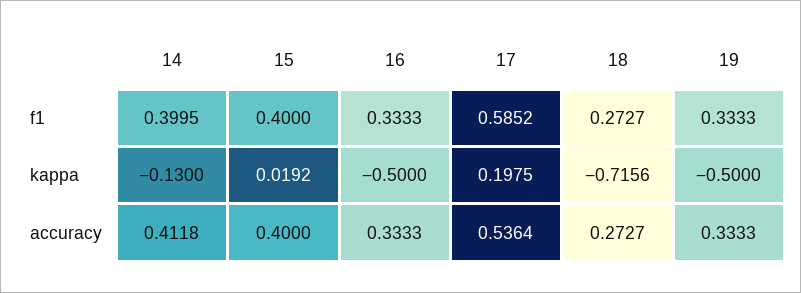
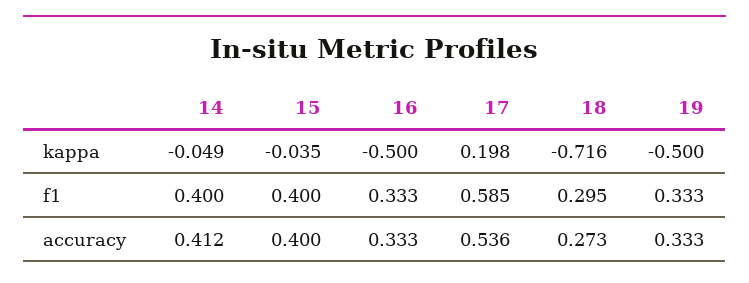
  {
    "14": {
      "f1": 0.3995,
-     "kappa": -0.13,
+     "kappa": -0.049,
      "accuracy": 0.4118
    },
    "15": {
      "f1": 0.4,
-     "kappa": 0.0192,
+     "kappa": -0.035,
      "accuracy": 0.4
    },
    "16": {
      "f1": 0.3333,
      "kappa": -0.5,
      "accuracy": 0.3333
    },
    "17": {
      "f1": 0.5852,
      "kappa": 0.1975,
      "accuracy": 0.5364
    },
    "18": {
-     "f1": 0.2727,
+     "f1": 0.295,
      "kappa": -0.7156,
      "accuracy": 0.2727
    },
    "19": {
      "f1": 0.3333,
      "kappa": -0.5,
      "accuracy": 0.3333
    }
  }

